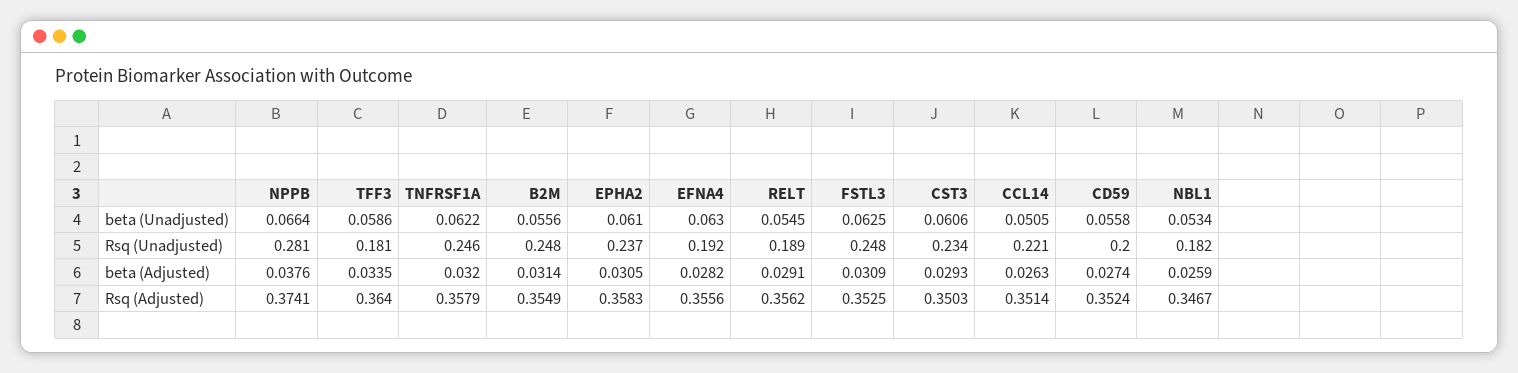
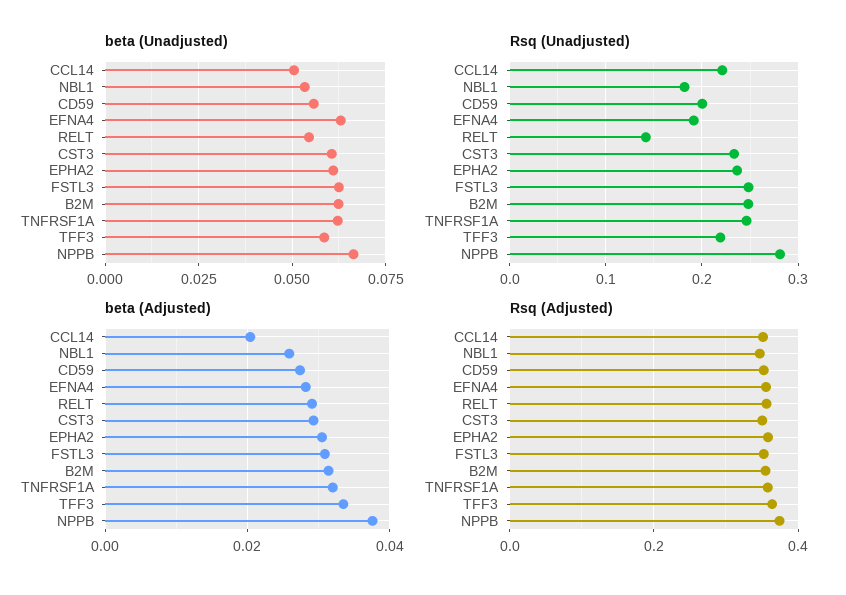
  {
    "beta (Unadjusted)": {
      "NPPB": 0.0664,
      "TFF3": 0.0586,
      "TNFRSF1A": 0.0622,
-     "B2M": 0.0556,
+     "B2M": 0.0625,
      "EPHA2": 0.061,
      "EFNA4": 0.063,
      "RELT": 0.0545,
      "FSTL3": 0.0625,
      "CST3": 0.0606,
      "CCL14": 0.0505,
      "CD59": 0.0558,
      "NBL1": 0.0534
    },
    "Rsq (Unadjusted)": {
      "NPPB": 0.281,
-     "TFF3": 0.181,
+     "TFF3": 0.22,
      "TNFRSF1A": 0.246,
      "B2M": 0.248,
      "EPHA2": 0.237,
      "EFNA4": 0.192,
-     "RELT": 0.189,
+     "RELT": 0.14,
      "FSTL3": 0.248,
      "CST3": 0.234,
      "CCL14": 0.221,
      "CD59": 0.2,
      "NBL1": 0.182
    },
    "beta (Adjusted)": {
      "NPPB": 0.0376,
      "TFF3": 0.0335,
      "TNFRSF1A": 0.032,
      "B2M": 0.0314,
      "EPHA2": 0.0305,
      "EFNA4": 0.0282,
      "RELT": 0.0291,
      "FSTL3": 0.0309,
      "CST3": 0.0293,
-     "CCL14": 0.0263,
+     "CCL14": 0.02,
      "CD59": 0.0274,
      "NBL1": 0.0259
    },
    "Rsq (Adjusted)": {
      "NPPB": 0.3741,
      "TFF3": 0.364,
      "TNFRSF1A": 0.3579,
      "B2M": 0.3549,
      "EPHA2": 0.3583,
      "EFNA4": 0.3556,
      "RELT": 0.3562,
      "FSTL3": 0.3525,
      "CST3": 0.3503,
      "CCL14": 0.3514,
      "CD59": 0.3524,
      "NBL1": 0.3467
    }
  }

